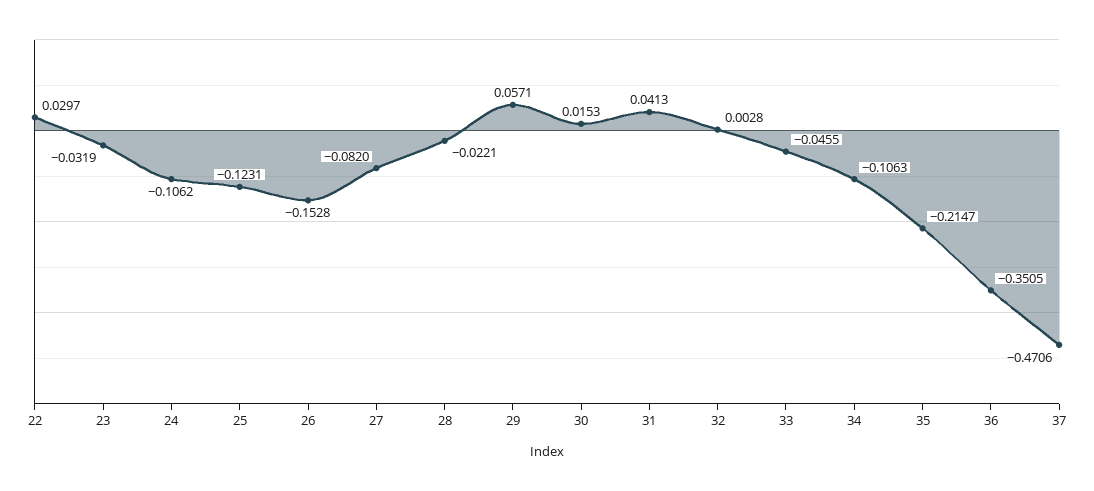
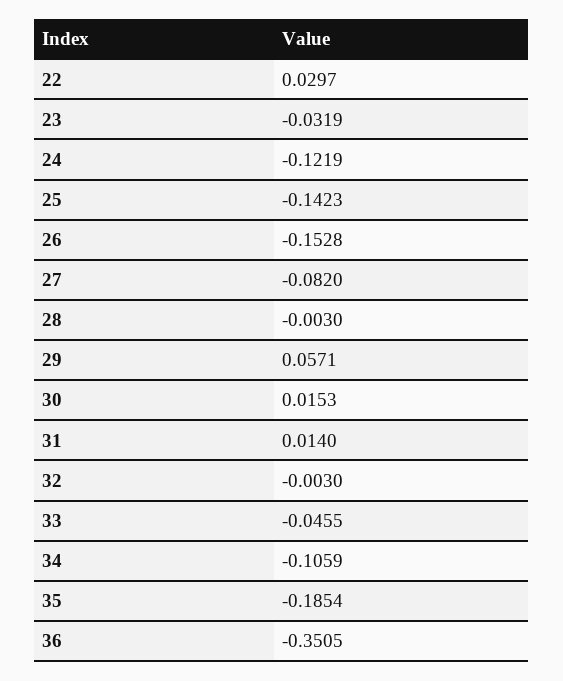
  {
    "22": 0.0297,
    "23": -0.0319,
-   "24": -0.1062,
+   "24": -0.1219,
-   "25": -0.1231,
+   "25": -0.1423,
    "26": -0.1528,
    "27": -0.082,
-   "28": -0.0221,
+   "28": -0.003,
    "29": 0.0571,
    "30": 0.0153,
-   "31": 0.0413,
+   "31": 0.014,
-   "32": 0.0028,
+   "32": -0.003,
    "33": -0.0455,
-   "34": -0.1063,
+   "34": -0.1059,
-   "35": -0.2147,
+   "35": -0.1854,
-   "36": -0.3505,
+   "36": -0.3505
-   "37": -0.4706
  }

